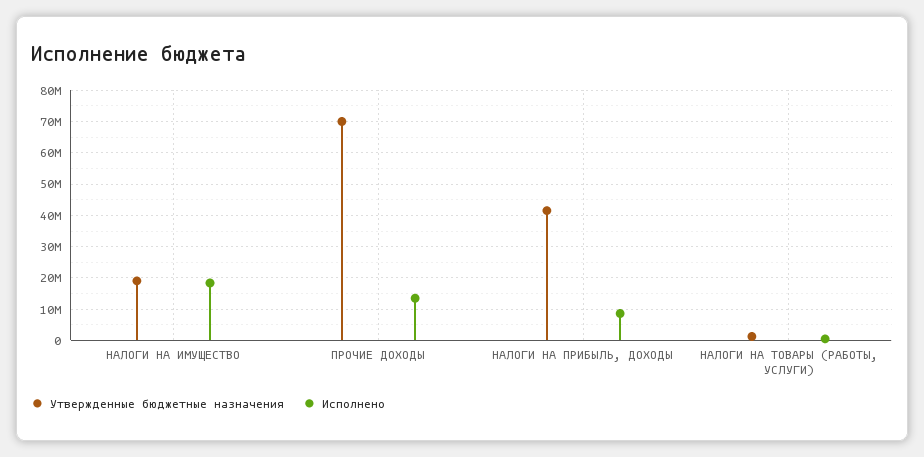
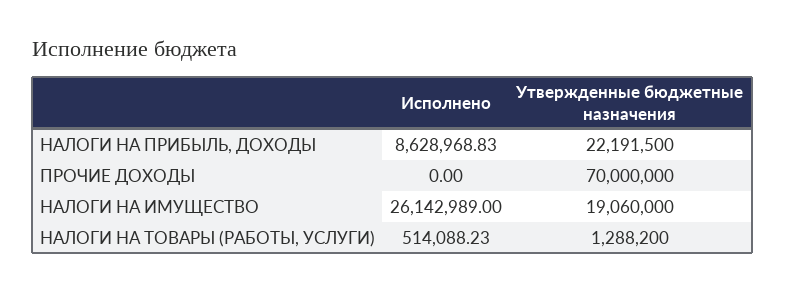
  {
    "Утвержденные бюджетные назначения": {
      "НАЛОГИ НА ИМУЩЕСТВО": 19060000,
      "ПРОЧИЕ ДОХОДЫ": 70000000,
-     "НАЛОГИ НА ПРИБЫЛЬ, ДОХОДЫ": 42000000,
+     "НАЛОГИ НА ПРИБЫЛЬ, ДОХОДЫ": 22191500,
      "НАЛОГИ НА ТОВАРЫ (РАБОТЫ, УСЛУГИ)": 1288200
    },
    "Исполнено": {
-     "НАЛОГИ НА ИМУЩЕСТВО": 18000000,
+     "НАЛОГИ НА ИМУЩЕСТВО": 26142989,
-     "ПРОЧИЕ ДОХОДЫ": 14000000,
+     "ПРОЧИЕ ДОХОДЫ": 0,
      "НАЛОГИ НА ПРИБЫЛЬ, ДОХОДЫ": 8628968.83,
      "НАЛОГИ НА ТОВАРЫ (РАБОТЫ, УСЛУГИ)": 514088.23
    }
  }

